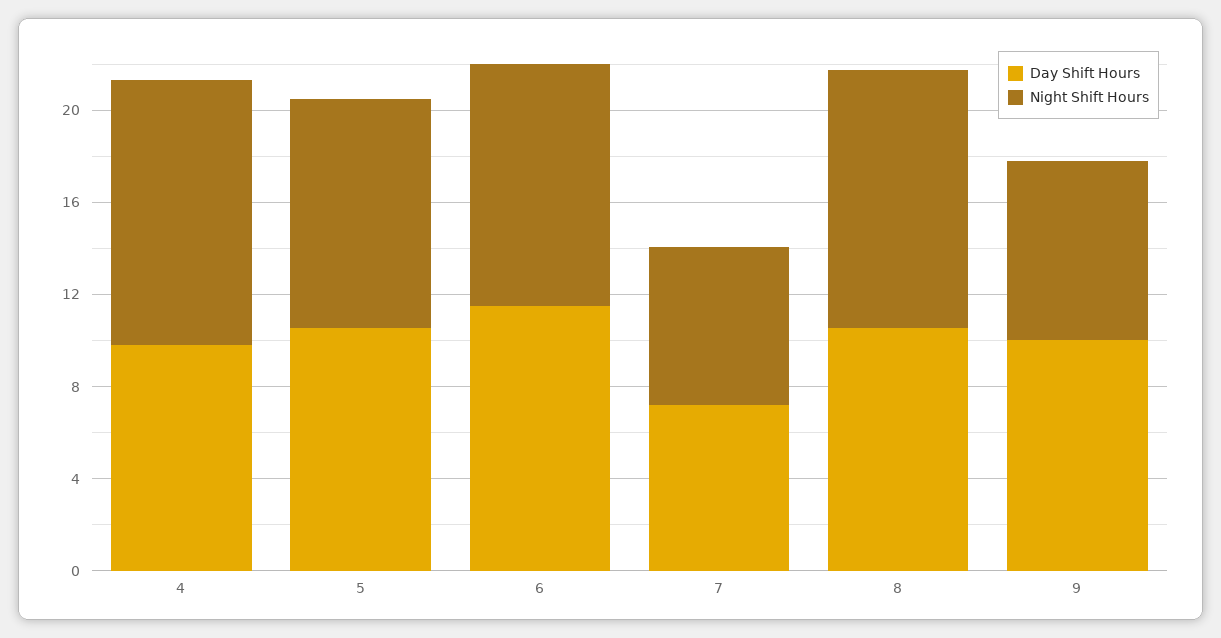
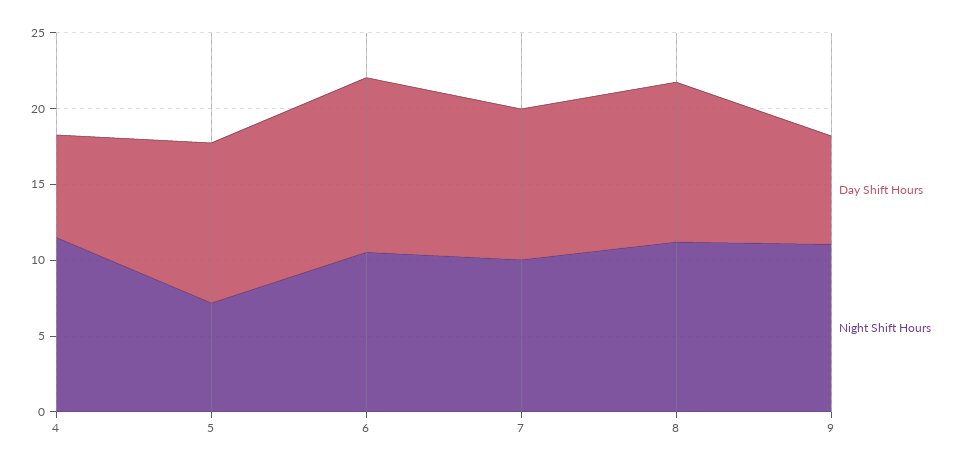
  {
    "Day Shift Hours": {
-     "4": 10,
+     "4": 7,
      "5": 11,
      "6": 12,
-     "7": 7,
+     "7": 10,
      "8": 11,
-     "9": 10
+     "9": 7
    },
    "Night Shift Hours": {
      "4": 12,
-     "5": 10,
+     "5": 7,
      "6": 11,
-     "7": 7,
+     "7": 10,
      "8": 11,
-     "9": 8
+     "9": 11
    }
  }

